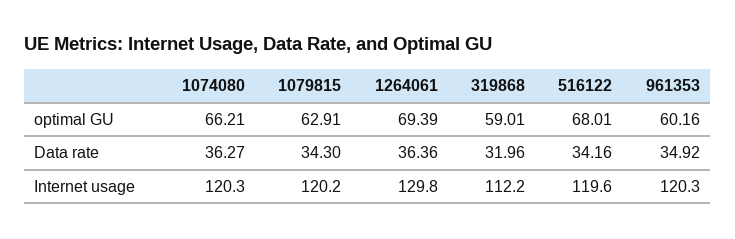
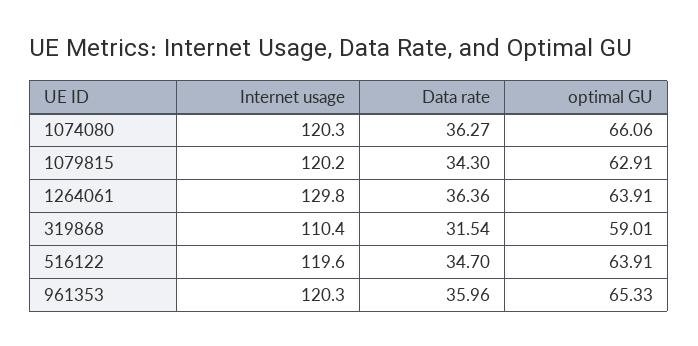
  {
    "1074080": {
-     "optimal GU": 66.21,
+     "optimal GU": 66.06,
      "Data rate": 36.27,
      "Internet usage": 120.3
    },
    "1079815": {
      "optimal GU": 62.91,
      "Data rate": 34.3,
      "Internet usage": 120.2
    },
    "1264061": {
-     "optimal GU": 69.39,
+     "optimal GU": 63.91,
      "Data rate": 36.36,
      "Internet usage": 129.8
    },
    "319868": {
      "optimal GU": 59.01,
-     "Data rate": 31.96,
+     "Data rate": 31.54,
-     "Internet usage": 112.2
+     "Internet usage": 110.4
    },
    "516122": {
-     "optimal GU": 68.01,
+     "optimal GU": 63.91,
-     "Data rate": 34.16,
+     "Data rate": 34.7,
      "Internet usage": 119.6
    },
    "961353": {
-     "optimal GU": 60.16,
+     "optimal GU": 65.33,
-     "Data rate": 34.92,
+     "Data rate": 35.96,
      "Internet usage": 120.3
    }
  }

